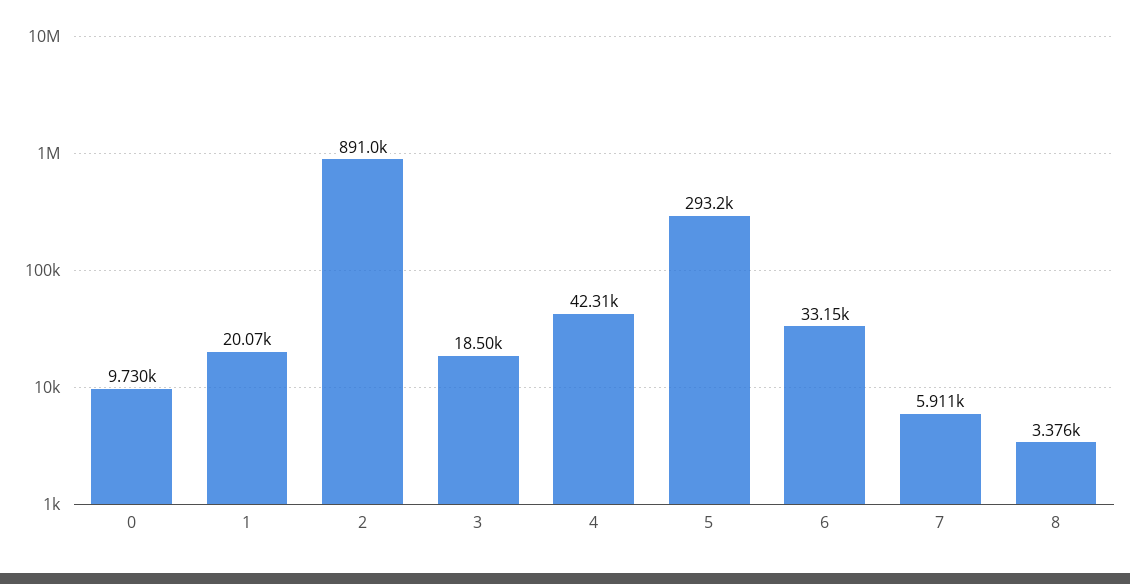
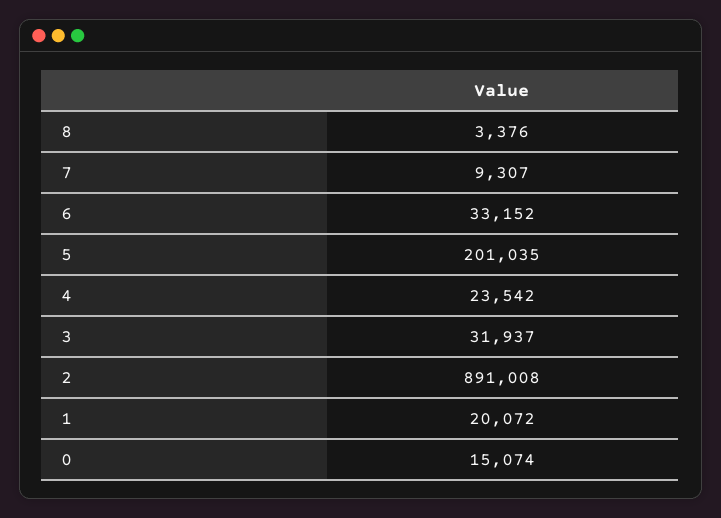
  {
-   "0": 9730,
+   "0": 15074,
    "1": 20072,
    "2": 891008,
-   "3": 18500,
+   "3": 31937,
-   "4": 42310,
+   "4": 23542,
-   "5": 293200,
+   "5": 201035,
    "6": 33152,
-   "7": 5911,
+   "7": 9307,
    "8": 3376
  }

